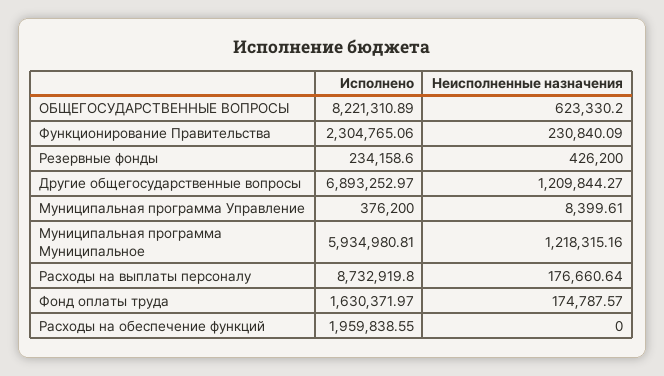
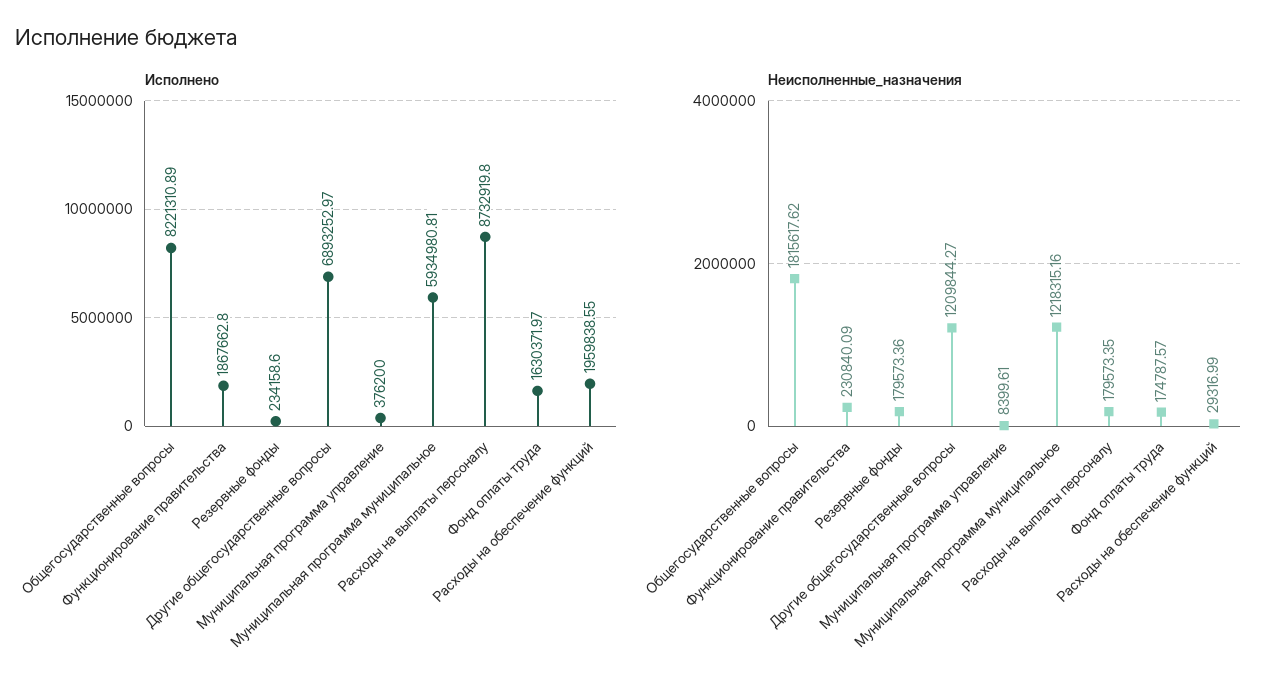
  {
    "Исполнено": {
      "ОБЩЕГОСУДАРСТВЕННЫЕ ВОПРОСЫ": 8221310.89,
-     "Функционирование Правительства": 2304765.06,
+     "Функционирование Правительства": 1867662.8,
      "Резервные фонды": 234158.6,
      "Другие общегосударственные вопросы": 6893252.97,
      "Муниципальная программа Управление": 376200,
      "Муниципальная программа Муниципальное": 5934980.81,
      "Расходы на выплаты персоналу": 8732919.8,
      "Фонд оплаты труда": 1630371.97,
      "Расходы на обеспечение функций": 1959838.55
    },
    "Неисполненные назначения": {
-     "ОБЩЕГОСУДАРСТВЕННЫЕ ВОПРОСЫ": 623330.2,
+     "ОБЩЕГОСУДАРСТВЕННЫЕ ВОПРОСЫ": 1815617.62,
      "Функционирование Правительства": 230840.09,
-     "Резервные фонды": 426200,
+     "Резервные фонды": 179573.36,
      "Другие общегосударственные вопросы": 1209844.27,
      "Муниципальная программа Управление": 8399.61,
      "Муниципальная программа Муниципальное": 1218315.16,
-     "Расходы на выплаты персоналу": 176660.64,
+     "Расходы на выплаты персоналу": 179573.35,
      "Фонд оплаты труда": 174787.57,
-     "Расходы на обеспечение функций": 0
+     "Расходы на обеспечение функций": 29316.99
    }
  }

